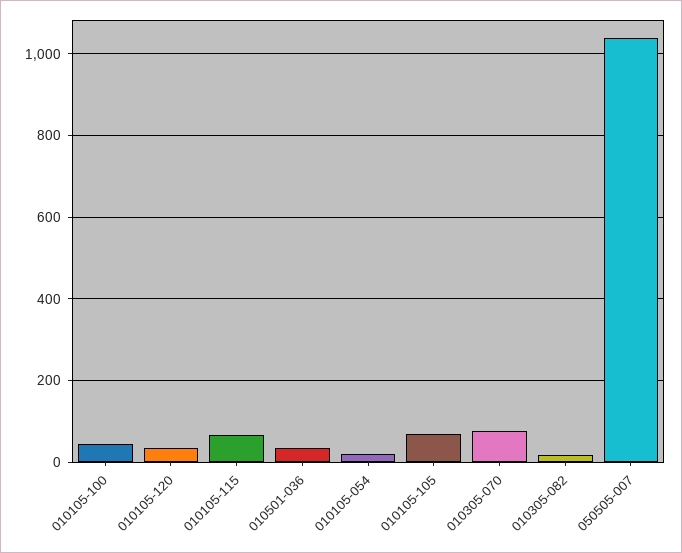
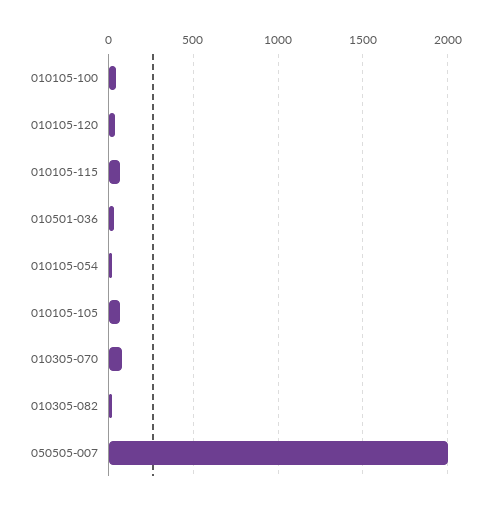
  {
    "010105-100": 40,
    "010105-120": 40,
    "010105-115": 60,
    "010501-036": 40,
    "010105-054": 20,
    "010105-105": 80,
    "010305-070": 80,
    "010305-082": 20,
-   "050505-007": 1040
+   "050505-007": 2000
  }

